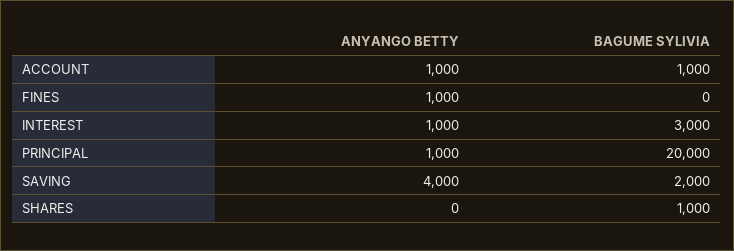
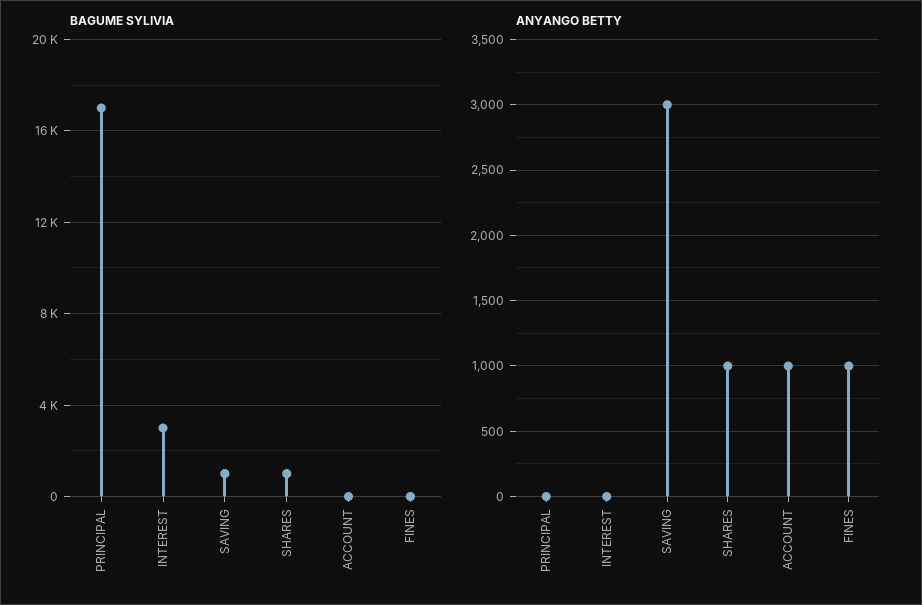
  {
    "ANYANGO BETTY": {
      "ACCOUNT": 1000,
      "FINES": 1000,
-     "INTEREST": 1000,
+     "INTEREST": 0,
-     "PRINCIPAL": 1000,
+     "PRINCIPAL": 0,
-     "SAVING": 4000,
+     "SAVING": 3000,
-     "SHARES": 0
+     "SHARES": 1000
    },
    "BAGUME SYLIVIA": {
-     "ACCOUNT": 1000,
+     "ACCOUNT": 0,
      "FINES": 0,
      "INTEREST": 3000,
-     "PRINCIPAL": 20000,
+     "PRINCIPAL": 17000,
-     "SAVING": 2000,
+     "SAVING": 1000,
      "SHARES": 1000
    }
  }

